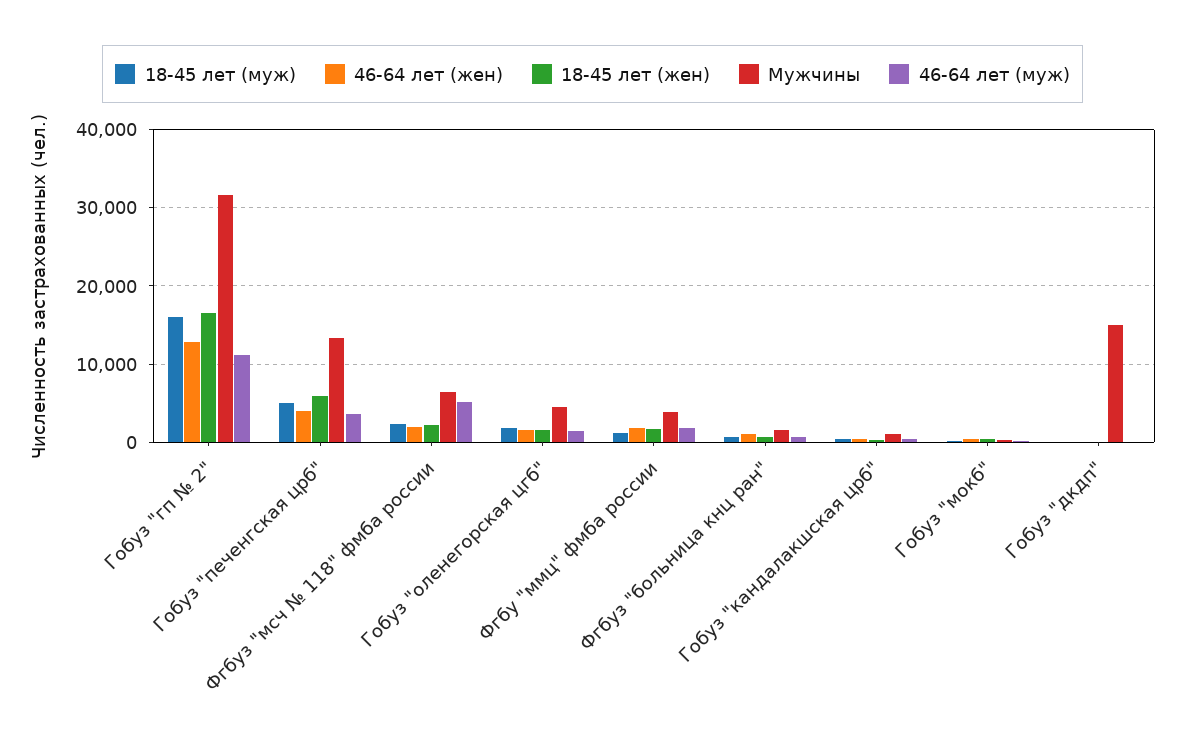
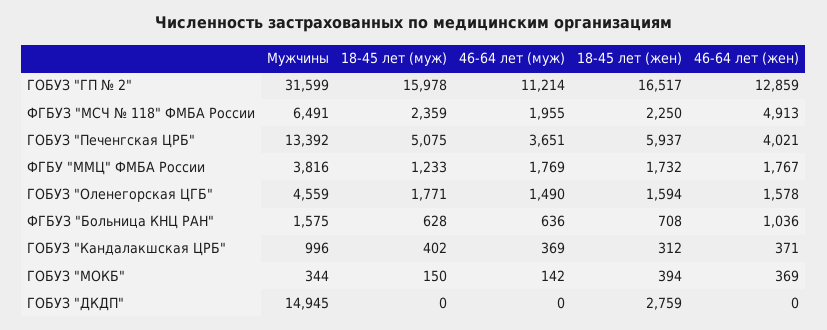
  {
    "18-45 лет (муж)": {
      "Гобуз \"гп № 2\"": 15978,
      "Гобуз \"печенгская црб\"": 5075,
      "Фгбуз \"мсч № 118\" фмба россии": 2359,
      "Гобуз \"оленегорская цгб\"": 1771,
      "Фгбу \"ммц\" фмба россии": 1233,
      "Фгбуз \"больница кнц ран\"": 628,
      "Гобуз \"кандалакшская црб\"": 402,
      "Гобуз \"мокб\"": 150,
      "Гобуз \"дкдп\"": 0
    },
    "46-64 лет (жен)": {
      "Гобуз \"гп № 2\"": 12859,
      "Гобуз \"печенгская црб\"": 4021,
-     "Фгбуз \"мсч № 118\" фмба россии": 2000,
+     "Фгбуз \"мсч № 118\" фмба россии": 4913,
      "Гобуз \"оленегорская цгб\"": 1578,
      "Фгбу \"ммц\" фмба россии": 1767,
      "Фгбуз \"больница кнц ран\"": 1036,
      "Гобуз \"кандалакшская црб\"": 371,
      "Гобуз \"мокб\"": 369,
      "Гобуз \"дкдп\"": 0
    },
    "18-45 лет (жен)": {
      "Гобуз \"гп № 2\"": 16517,
      "Гобуз \"печенгская црб\"": 5937,
      "Фгбуз \"мсч № 118\" фмба россии": 2250,
      "Гобуз \"оленегорская цгб\"": 1594,
      "Фгбу \"ммц\" фмба россии": 1732,
      "Фгбуз \"больница кнц ран\"": 708,
      "Гобуз \"кандалакшская црб\"": 312,
      "Гобуз \"мокб\"": 394,
-     "Гобуз \"дкдп\"": 0
+     "Гобуз \"дкдп\"": 2759
    },
    "Мужчины": {
      "Гобуз \"гп № 2\"": 31599,
      "Гобуз \"печенгская црб\"": 13392,
      "Фгбуз \"мсч № 118\" фмба россии": 6491,
      "Гобуз \"оленегорская цгб\"": 4559,
      "Фгбу \"ммц\" фмба россии": 3816,
      "Фгбуз \"больница кнц ран\"": 1575,
      "Гобуз \"кандалакшская црб\"": 996,
      "Гобуз \"мокб\"": 344,
      "Гобуз \"дкдп\"": 14945
    },
    "46-64 лет (муж)": {
      "Гобуз \"гп № 2\"": 11214,
      "Гобуз \"печенгская црб\"": 3651,
-     "Фгбуз \"мсч № 118\" фмба россии": 5000,
+     "Фгбуз \"мсч № 118\" фмба россии": 1955,
      "Гобуз \"оленегорская цгб\"": 1490,
      "Фгбу \"ммц\" фмба россии": 1769,
      "Фгбуз \"больница кнц ран\"": 636,
      "Гобуз \"кандалакшская црб\"": 369,
      "Гобуз \"мокб\"": 142,
      "Гобуз \"дкдп\"": 0
    }
  }

